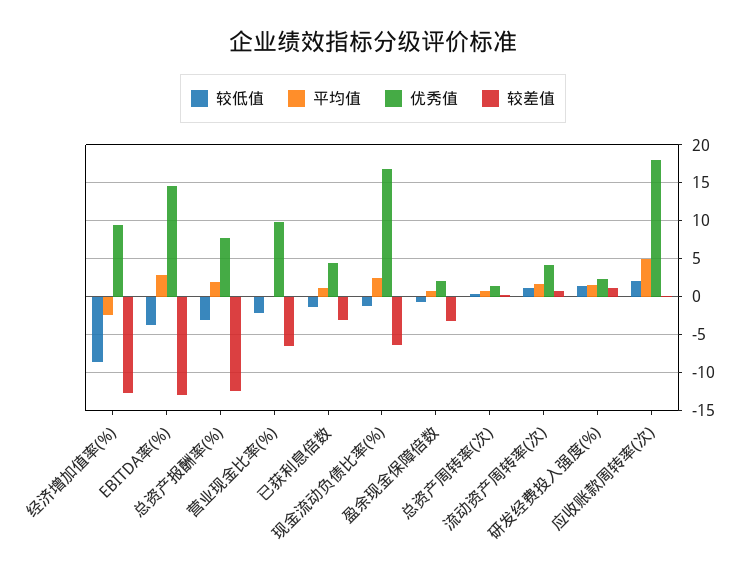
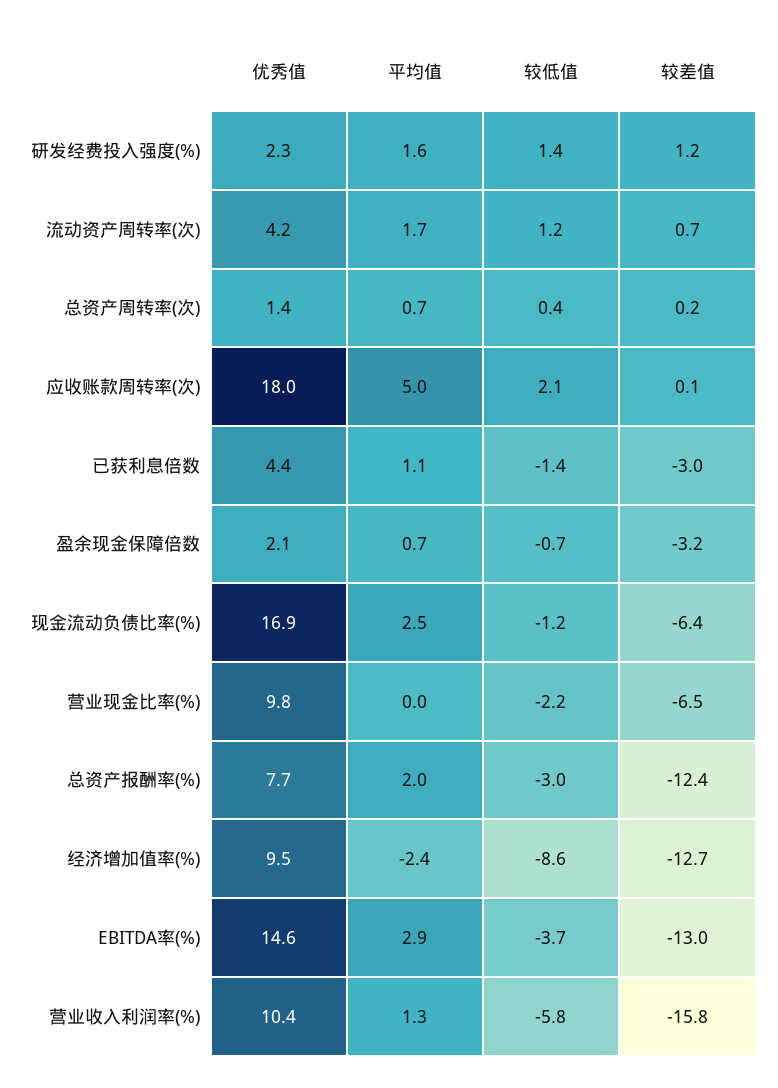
  {
    "较低值": {
      "经济增加值率(%)": -8.6,
      "EBITDA率(%)": -3.7,
      "总资产报酬率(%)": -3,
      "营业现金比率(%)": -2.2,
      "已获利息倍数": -1.4,
      "现金流动负债比率(%)": -1.2,
      "盈余现金保障倍数": -0.7,
      "总资产周转率(次)": 0.4,
      "流动资产周转率(次)": 1.2,
      "研发经费投入强度(%)": 1.4,
-     "应收账款周转率(次)": 2.1
+     "应收账款周转率(次)": 2.1,
+     "营业收入利润率(%)": -5.8
    },
    "平均值": {
      "经济增加值率(%)": -2.4,
      "EBITDA率(%)": 2.9,
      "总资产报酬率(%)": 2,
      "营业现金比率(%)": 0,
      "已获利息倍数": 1.1,
      "现金流动负债比率(%)": 2.5,
      "盈余现金保障倍数": 0.7,
      "总资产周转率(次)": 0.7,
      "流动资产周转率(次)": 1.7,
      "研发经费投入强度(%)": 1.6,
-     "应收账款周转率(次)": 5
+     "应收账款周转率(次)": 5,
+     "营业收入利润率(%)": 1.3
    },
    "优秀值": {
      "经济增加值率(%)": 9.5,
      "EBITDA率(%)": 14.6,
      "总资产报酬率(%)": 7.7,
      "营业现金比率(%)": 9.8,
      "已获利息倍数": 4.4,
      "现金流动负债比率(%)": 16.9,
      "盈余现金保障倍数": 2.1,
      "总资产周转率(次)": 1.4,
      "流动资产周转率(次)": 4.2,
      "研发经费投入强度(%)": 2.3,
-     "应收账款周转率(次)": 18
+     "应收账款周转率(次)": 18,
+     "营业收入利润率(%)": 10.4
    },
    "较差值": {
      "经济增加值率(%)": -12.7,
      "EBITDA率(%)": -13,
      "总资产报酬率(%)": -12.4,
      "营业现金比率(%)": -6.5,
      "已获利息倍数": -3,
      "现金流动负债比率(%)": -6.4,
      "盈余现金保障倍数": -3.2,
      "总资产周转率(次)": 0.2,
      "流动资产周转率(次)": 0.7,
      "研发经费投入强度(%)": 1.2,
-     "应收账款周转率(次)": 0.1
+     "应收账款周转率(次)": 0.1,
+     "营业收入利润率(%)": -15.8
    }
  }

